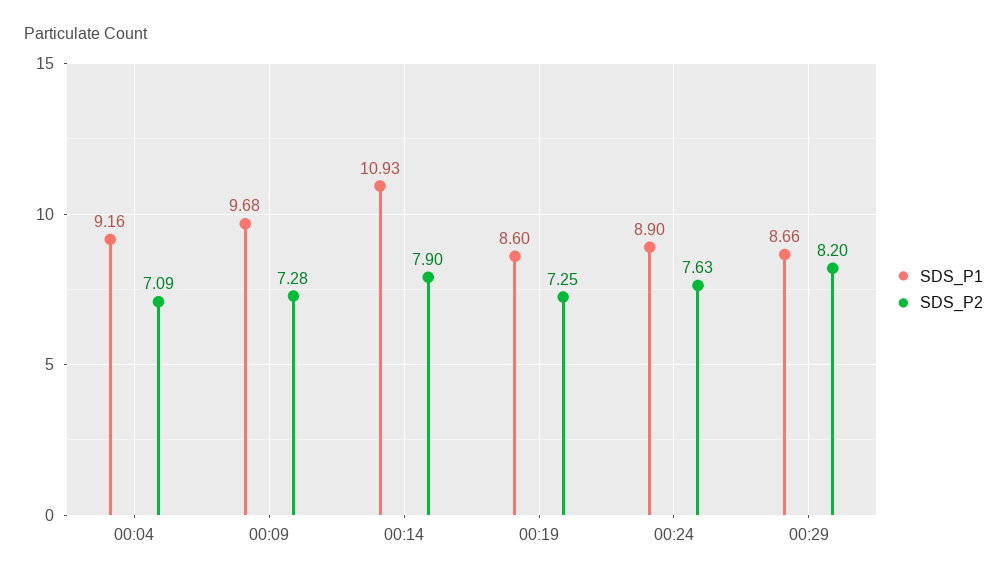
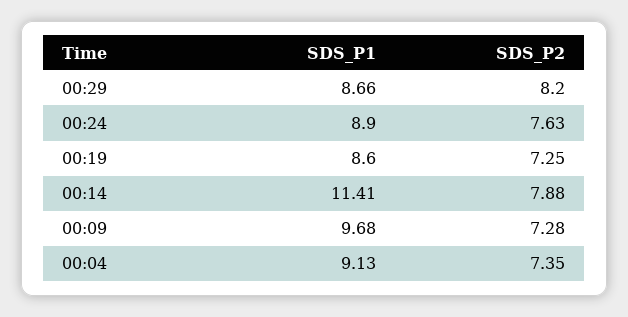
  {
    "SDS_P1": {
-     "00:04": 9.16,
+     "00:04": 9.13,
      "00:09": 9.68,
-     "00:14": 10.93,
+     "00:14": 11.41,
      "00:19": 8.6,
      "00:24": 8.9,
      "00:29": 8.66
    },
    "SDS_P2": {
-     "00:04": 7.09,
+     "00:04": 7.35,
      "00:09": 7.28,
-     "00:14": 7.9,
+     "00:14": 7.88,
      "00:19": 7.25,
      "00:24": 7.63,
      "00:29": 8.2
    }
  }

